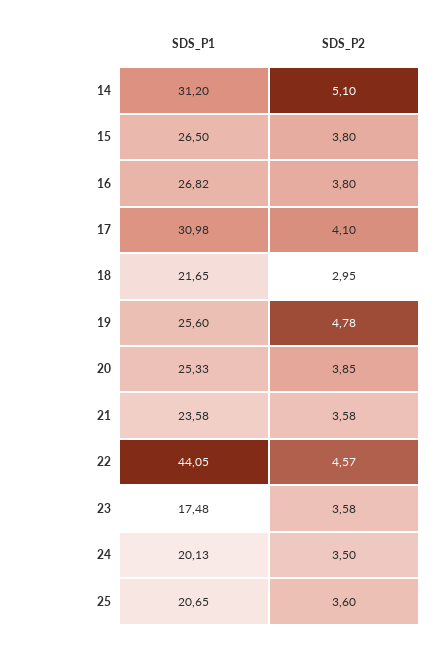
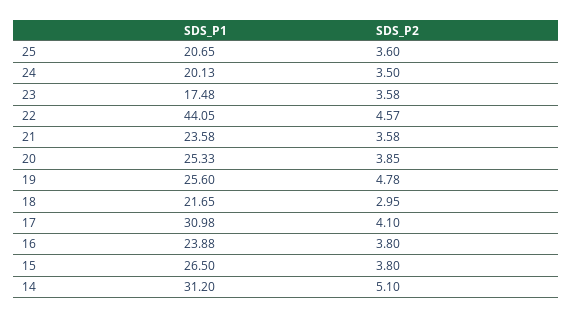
  {
    "SDS_P1": {
      "14": 31.2,
      "15": 26.5,
-     "16": 26.82,
+     "16": 23.88,
      "17": 30.98,
      "18": 21.65,
      "19": 25.6,
      "20": 25.33,
      "21": 23.58,
      "22": 44.05,
      "23": 17.48,
      "24": 20.13,
      "25": 20.65
    },
    "SDS_P2": {
      "14": 5.1,
      "15": 3.8,
      "16": 3.8,
      "17": 4.1,
      "18": 2.95,
      "19": 4.78,
      "20": 3.85,
      "21": 3.58,
      "22": 4.57,
      "23": 3.58,
      "24": 3.5,
      "25": 3.6
    }
  }

